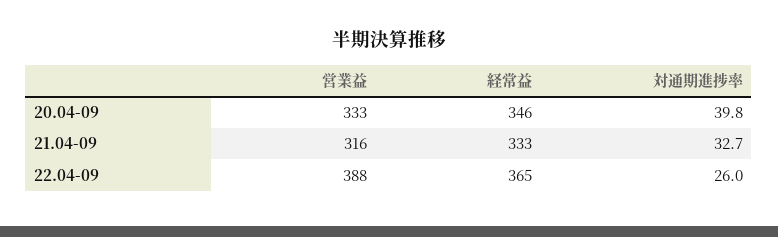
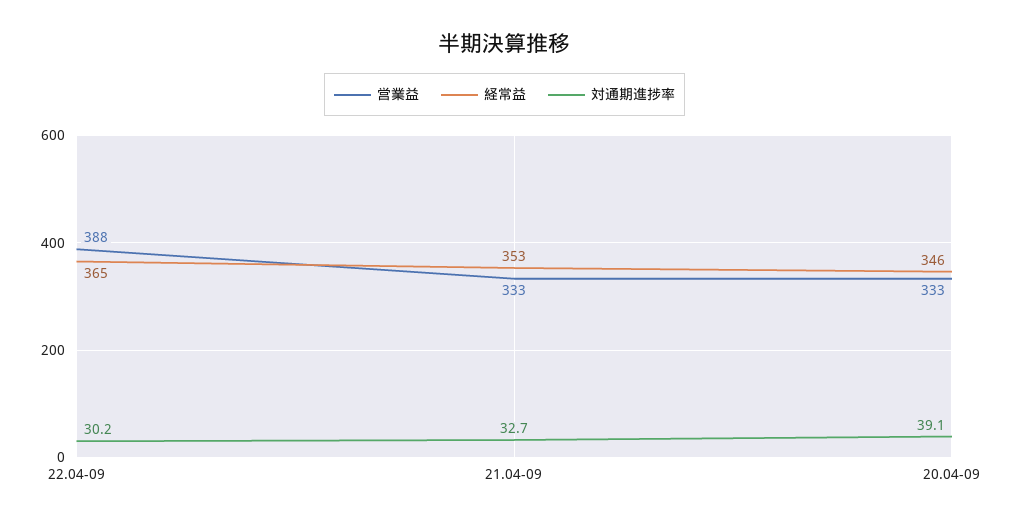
  {
    "営業益": {
      "20.04-09": 333,
-     "21.04-09": 316,
+     "21.04-09": 333,
      "22.04-09": 388
    },
    "経常益": {
      "20.04-09": 346,
-     "21.04-09": 333,
+     "21.04-09": 353,
      "22.04-09": 365
    },
    "対通期進捗率": {
-     "20.04-09": 39.8,
+     "20.04-09": 39.1,
      "21.04-09": 32.7,
-     "22.04-09": 26
+     "22.04-09": 30.2
    }
  }

